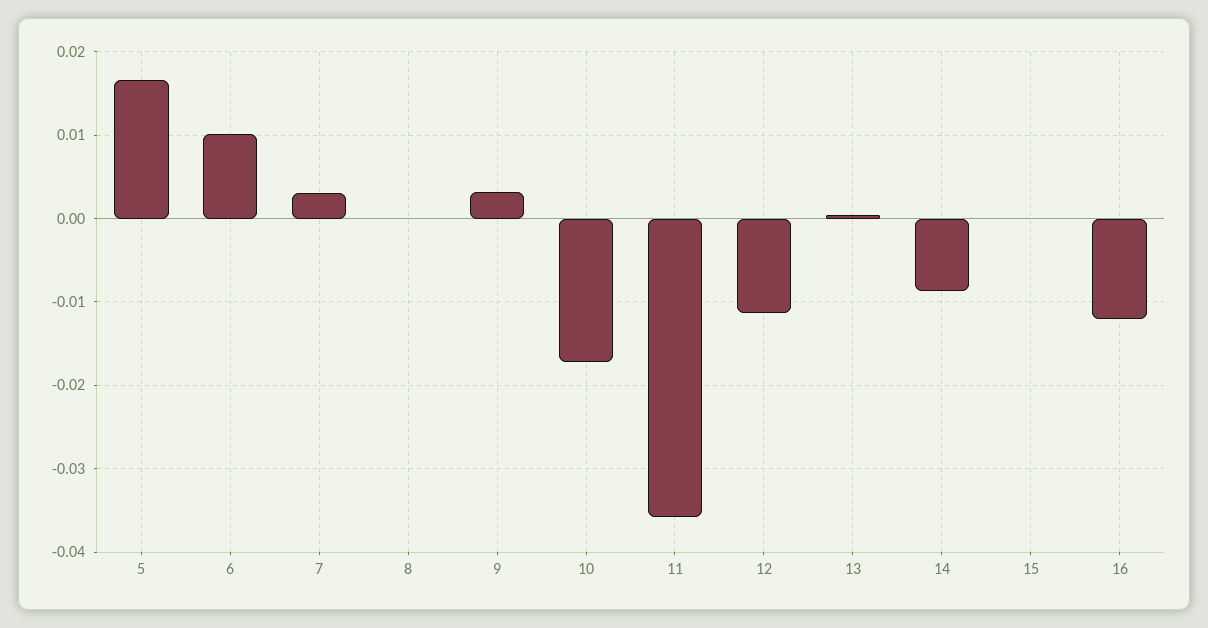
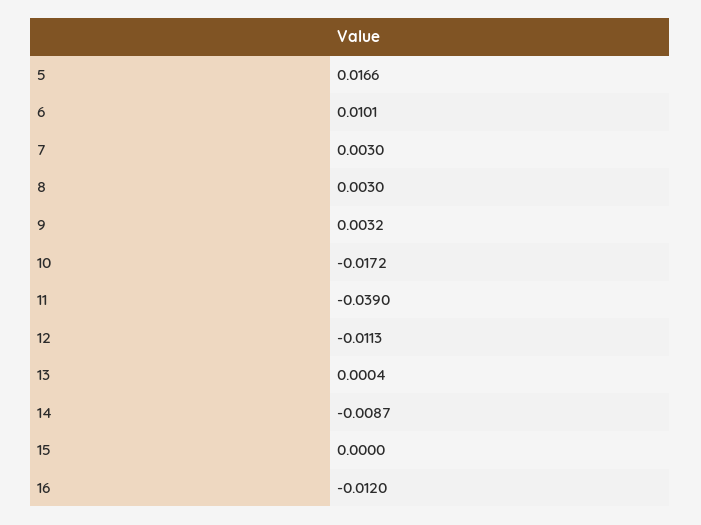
  {
    "5": 0.0166,
    "6": 0.0101,
    "7": 0.003,
-   "8": 0,
+   "8": 0.003,
    "9": 0.0032,
    "10": -0.0172,
-   "11": -0.036,
+   "11": -0.039,
    "12": -0.0113,
    "13": 0.0004,
    "14": -0.0087,
    "15": 0,
    "16": -0.012
  }

